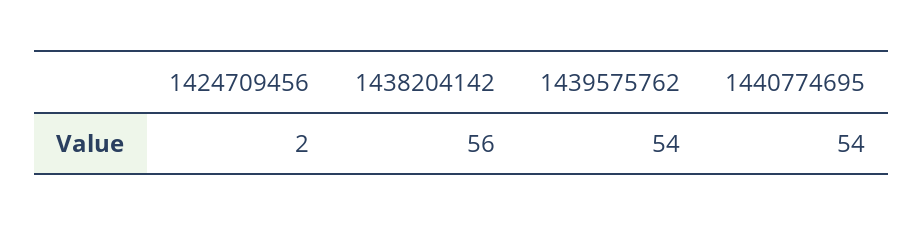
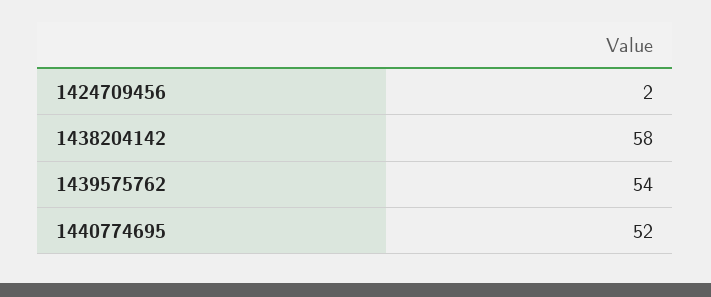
  {
    "1424709456": 2,
-   "1438204142": 56,
+   "1438204142": 58,
    "1439575762": 54,
-   "1440774695": 54
+   "1440774695": 52
  }

